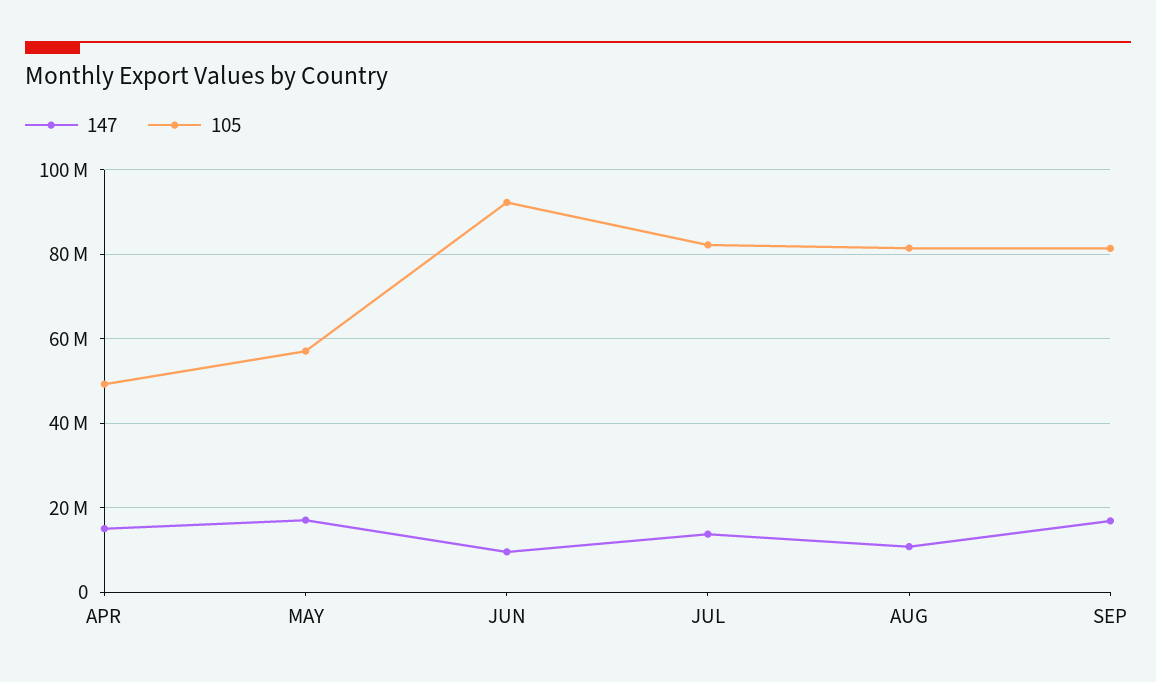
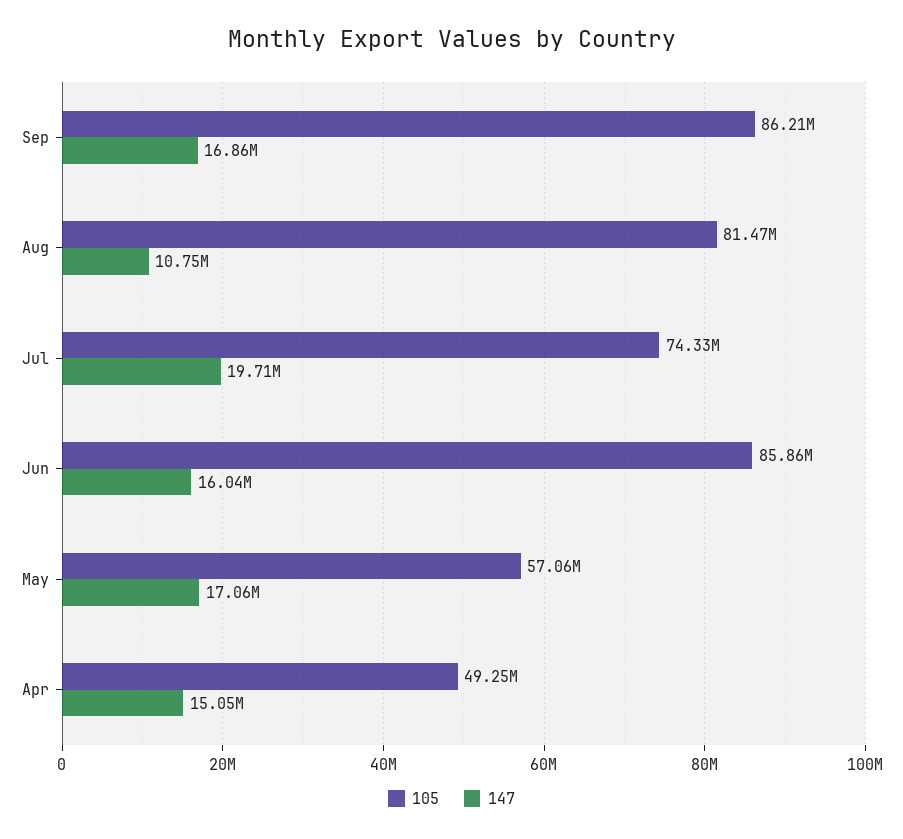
  {
    "147": {
      "APR": 15050000,
      "MAY": 17060000,
-     "JUN": 10000000,
+     "JUN": 16040000,
-     "JUL": 14000000,
+     "JUL": 19710000,
      "AUG": 10750000,
      "SEP": 16860000
    },
    "105": {
      "APR": 49250000,
      "MAY": 57060000,
-     "JUN": 92000000,
+     "JUN": 85860000,
-     "JUL": 82000000,
+     "JUL": 74330000,
      "AUG": 81470000,
-     "SEP": 82000000
+     "SEP": 86210000
    }
  }

